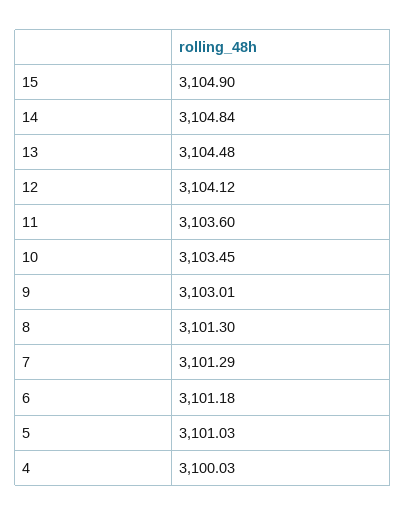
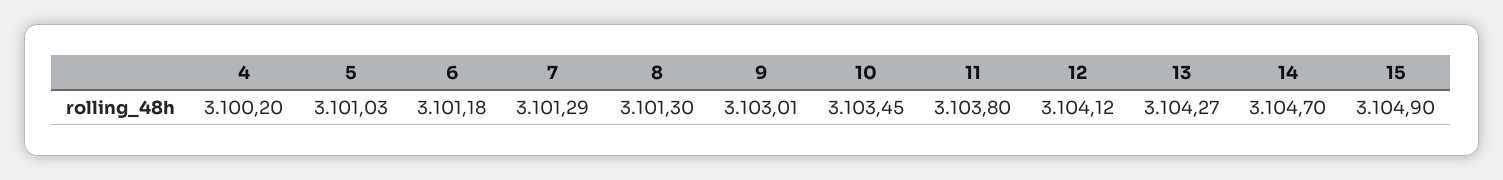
  {
    "15": 3104.9,
-   "14": 3104.84,
+   "14": 3104.7,
-   "13": 3104.48,
+   "13": 3104.27,
    "12": 3104.12,
-   "11": 3103.6,
+   "11": 3103.8,
    "10": 3103.45,
    "9": 3103.01,
    "8": 3101.3,
    "7": 3101.29,
    "6": 3101.18,
    "5": 3101.03,
-   "4": 3100.03
+   "4": 3100.2
  }

